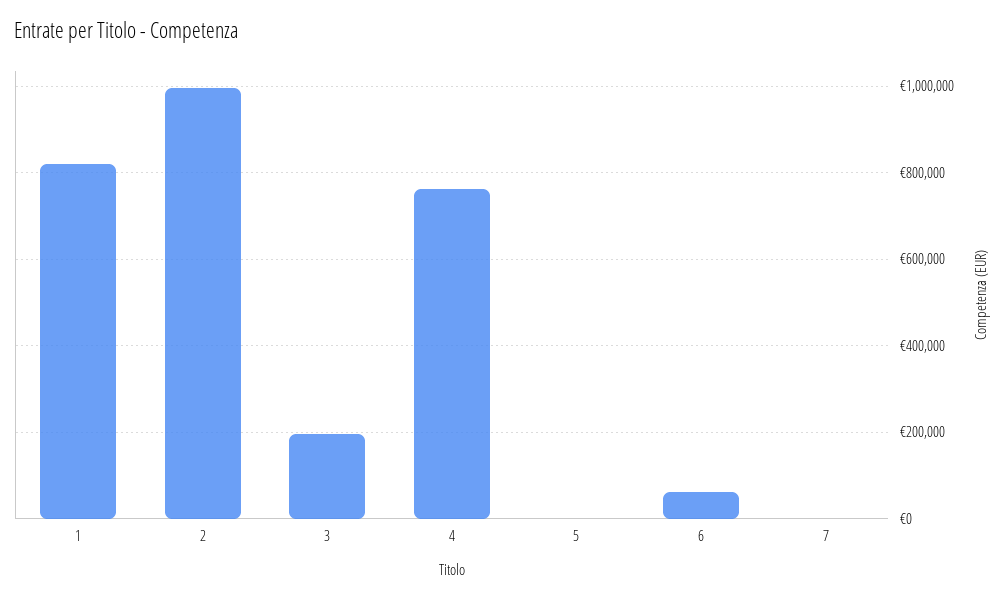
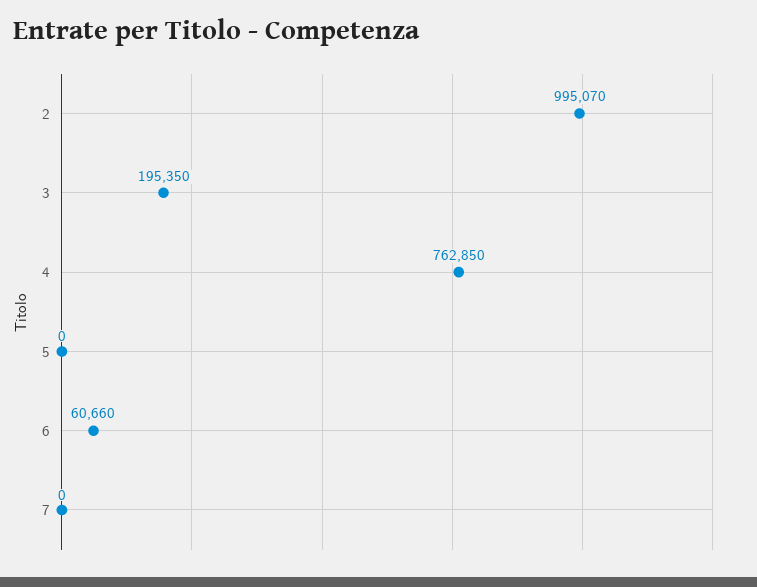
  {
-   "1": 820000,
    "2": 995070,
    "3": 195350,
    "4": 762850,
    "5": 0,
    "6": 60660,
    "7": 0
  }

